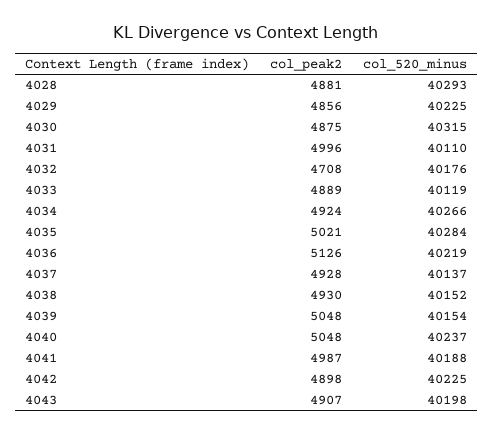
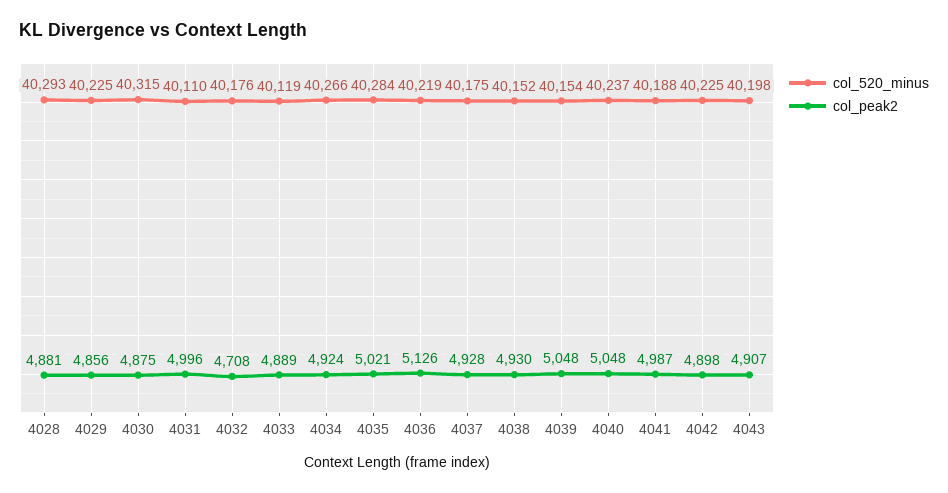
  {
    "col_peak2": {
      "4028": 4881,
      "4029": 4856,
      "4030": 4875,
      "4031": 4996,
      "4032": 4708,
      "4033": 4889,
      "4034": 4924,
      "4035": 5021,
      "4036": 5126,
      "4037": 4928,
      "4038": 4930,
      "4039": 5048,
      "4040": 5048,
      "4041": 4987,
      "4042": 4898,
      "4043": 4907
    },
    "col_520_minus": {
      "4028": 40293,
      "4029": 40225,
      "4030": 40315,
      "4031": 40110,
      "4032": 40176,
      "4033": 40119,
      "4034": 40266,
      "4035": 40284,
      "4036": 40219,
-     "4037": 40137,
+     "4037": 40175,
      "4038": 40152,
      "4039": 40154,
      "4040": 40237,
      "4041": 40188,
      "4042": 40225,
      "4043": 40198
    }
  }

